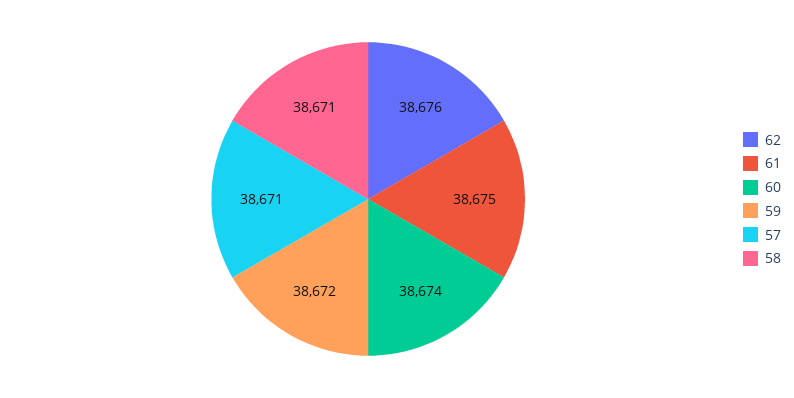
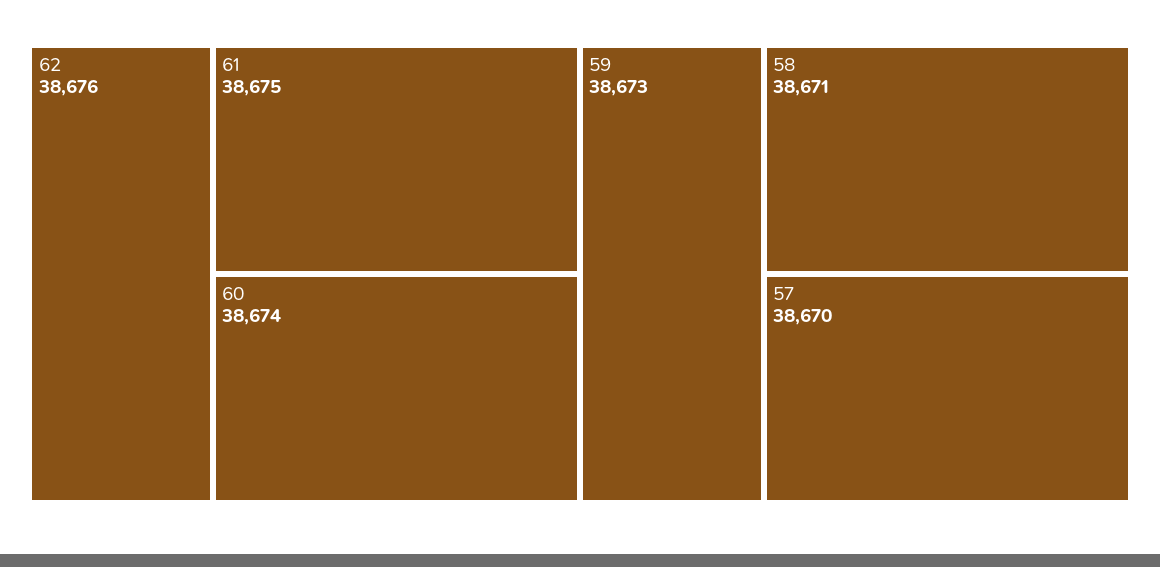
  {
    "62": 38676,
    "61": 38675,
    "60": 38674,
-   "59": 38672,
+   "59": 38673,
-   "57": 38671,
+   "57": 38670,
    "58": 38671
  }

